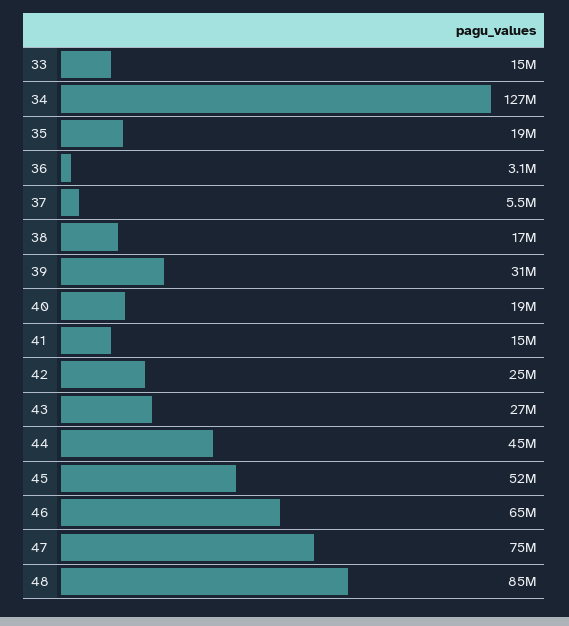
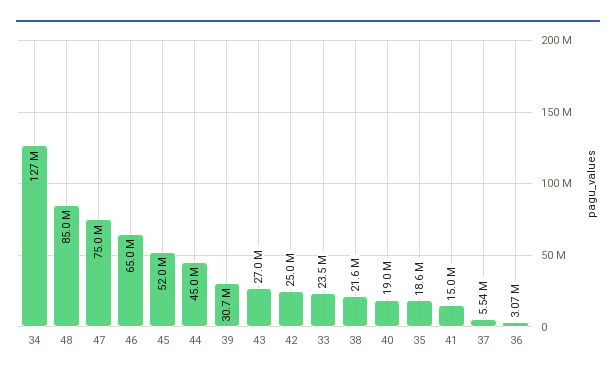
  {
-   "33": 15000000,
+   "33": 23500000,
    "34": 127000000,
    "35": 18600000,
    "36": 3070000,
    "37": 5540000,
-   "38": 17000000,
+   "38": 21600000,
    "39": 30700000,
    "40": 19000000,
    "41": 15000000,
    "42": 25000000,
    "43": 27000000,
    "44": 45000000,
    "45": 52000000,
    "46": 65000000,
    "47": 75000000,
    "48": 85000000
  }

